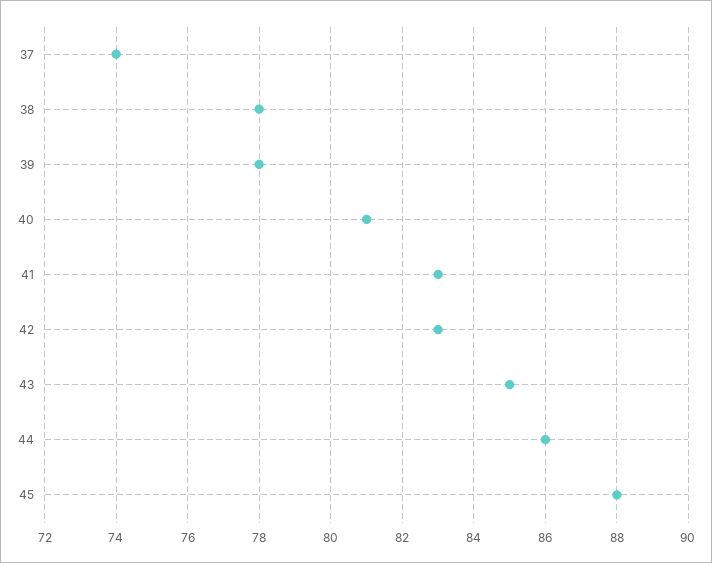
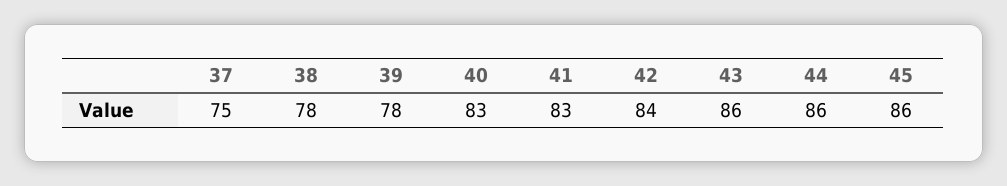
  {
-   "37": 74,
+   "37": 75,
    "38": 78,
    "39": 78,
-   "40": 81,
+   "40": 83,
    "41": 83,
-   "42": 83,
+   "42": 84,
-   "43": 85,
+   "43": 86,
    "44": 86,
-   "45": 88
+   "45": 86
  }

